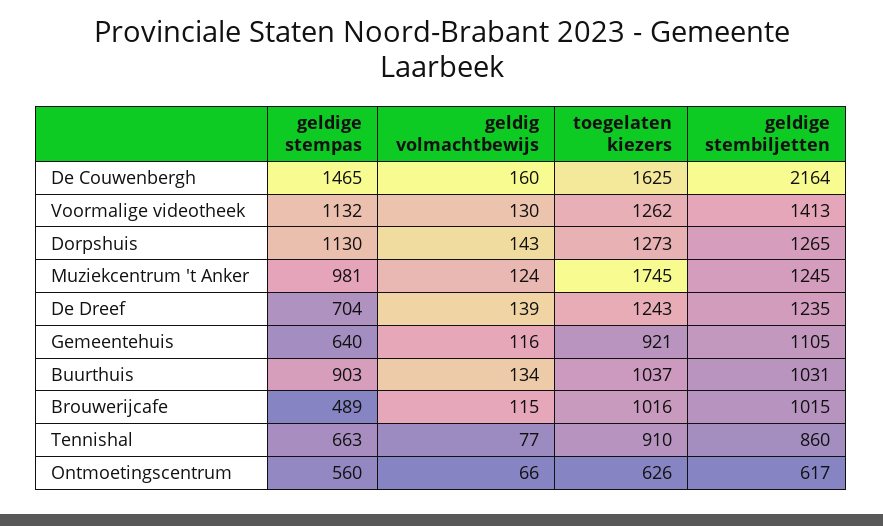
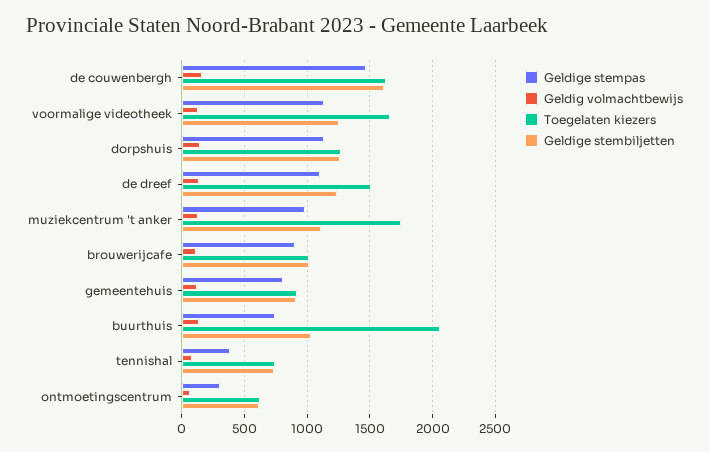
  {
    "geldige stempas": {
      "De Couwenbergh": 1465,
      "Voormalige videotheek": 1132,
      "Dorpshuis": 1130,
      "Muziekcentrum 't Anker": 981,
-     "De Dreef": 704,
+     "De Dreef": 1100,
-     "Gemeentehuis": 640,
+     "Gemeentehuis": 800,
-     "Buurthuis": 903,
+     "Buurthuis": 750,
-     "Brouwerijcafe": 489,
+     "Brouwerijcafe": 900,
-     "Tennishal": 663,
+     "Tennishal": 400,
-     "Ontmoetingscentrum": 560
+     "Ontmoetingscentrum": 300
    },
    "geldig volmachtbewijs": {
      "De Couwenbergh": 160,
      "Voormalige videotheek": 130,
      "Dorpshuis": 143,
      "Muziekcentrum 't Anker": 124,
      "De Dreef": 139,
      "Gemeentehuis": 116,
      "Buurthuis": 134,
      "Brouwerijcafe": 115,
      "Tennishal": 77,
      "Ontmoetingscentrum": 66
    },
    "toegelaten kiezers": {
      "De Couwenbergh": 1625,
-     "Voormalige videotheek": 1262,
+     "Voormalige videotheek": 1650,
      "Dorpshuis": 1273,
      "Muziekcentrum 't Anker": 1745,
-     "De Dreef": 1243,
+     "De Dreef": 1500,
      "Gemeentehuis": 921,
-     "Buurthuis": 1037,
+     "Buurthuis": 2050,
      "Brouwerijcafe": 1016,
-     "Tennishal": 910,
+     "Tennishal": 750,
      "Ontmoetingscentrum": 626
    },
    "geldige stembiljetten": {
-     "De Couwenbergh": 2164,
+     "De Couwenbergh": 1600,
-     "Voormalige videotheek": 1413,
+     "Voormalige videotheek": 1250,
      "Dorpshuis": 1265,
-     "Muziekcentrum 't Anker": 1245,
+     "Muziekcentrum 't Anker": 1100,
      "De Dreef": 1235,
-     "Gemeentehuis": 1105,
+     "Gemeentehuis": 900,
      "Buurthuis": 1031,
      "Brouwerijcafe": 1015,
-     "Tennishal": 860,
+     "Tennishal": 750,
      "Ontmoetingscentrum": 617
    }
  }

